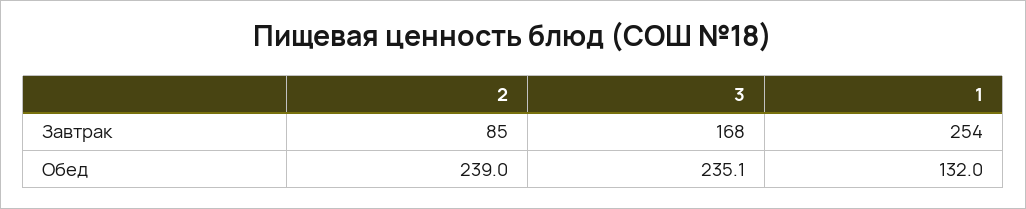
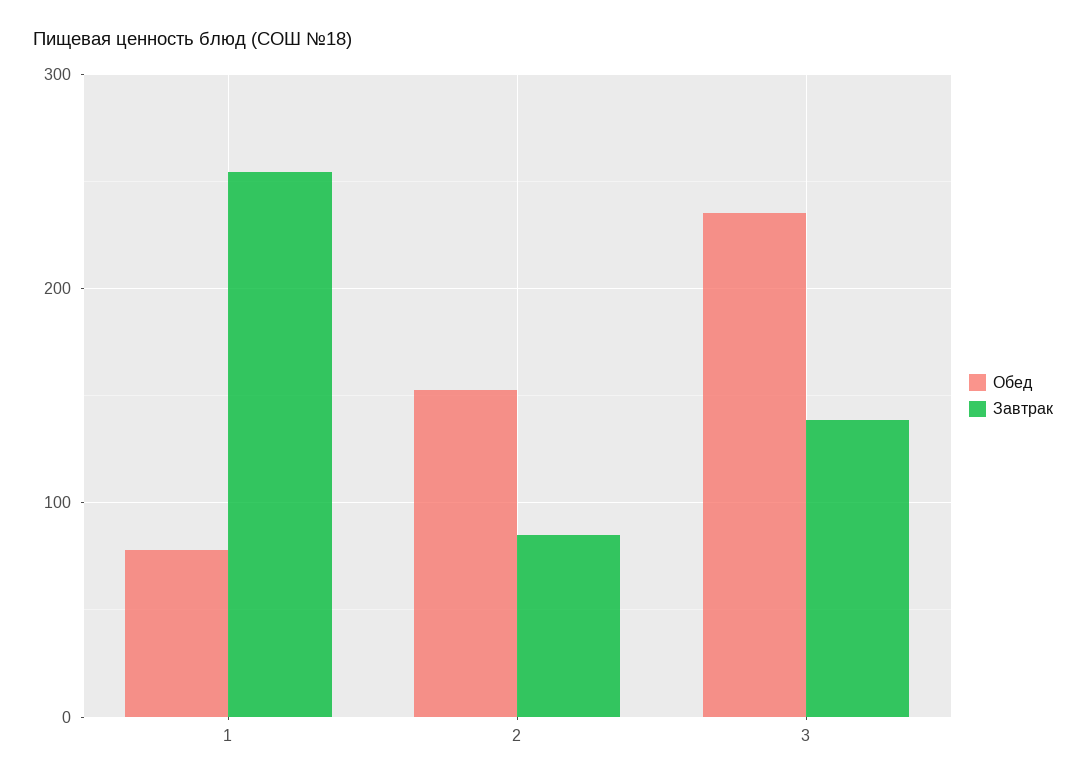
  {
    "Завтрак": {
      "2": 85,
-     "3": 168,
+     "3": 140,
      "1": 254
    },
    "Обед": {
-     "2": 239,
+     "2": 150,
      "3": 235.1,
-     "1": 132
+     "1": 80
    }
  }

